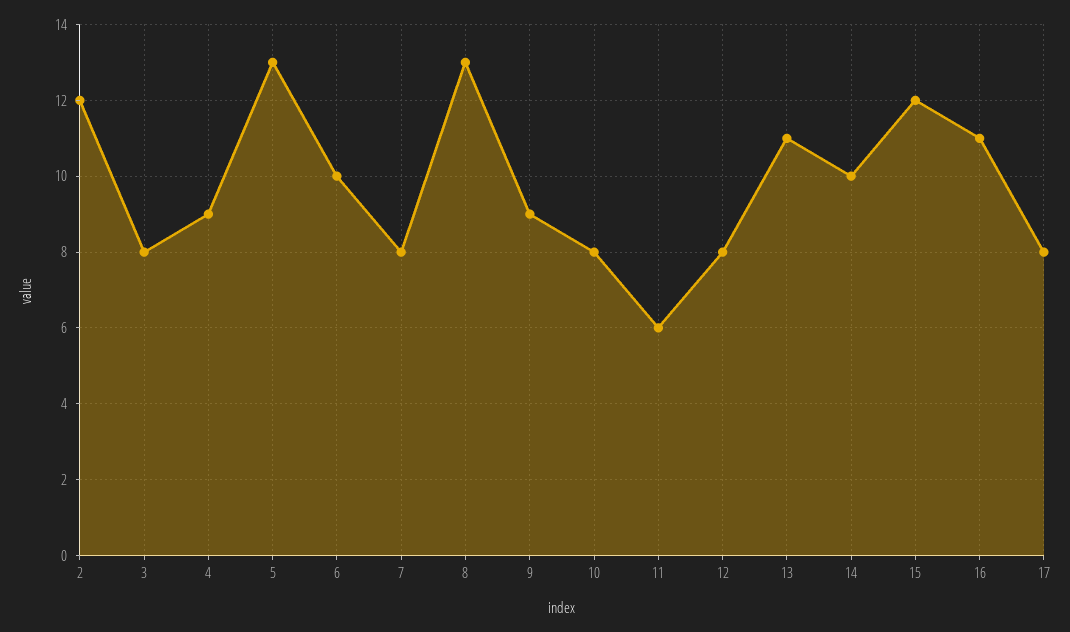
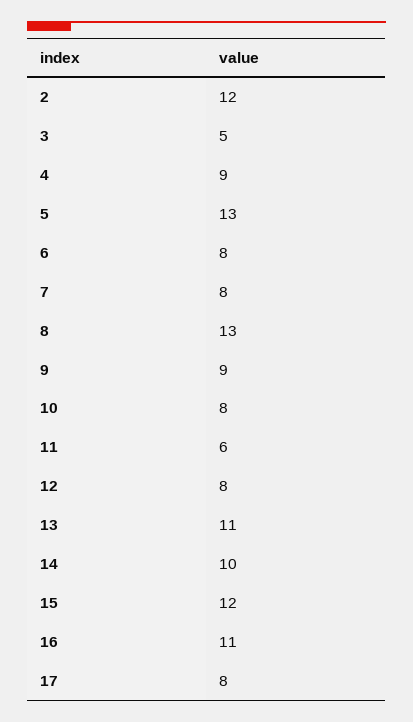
  {
    "2": 12,
-   "3": 8,
+   "3": 5,
    "4": 9,
    "5": 13,
-   "6": 10,
+   "6": 8,
    "7": 8,
    "8": 13,
    "9": 9,
    "10": 8,
    "11": 6,
    "12": 8,
    "13": 11,
    "14": 10,
    "15": 12,
    "16": 11,
    "17": 8
  }

